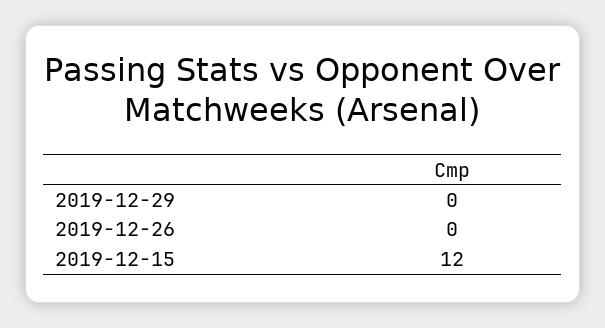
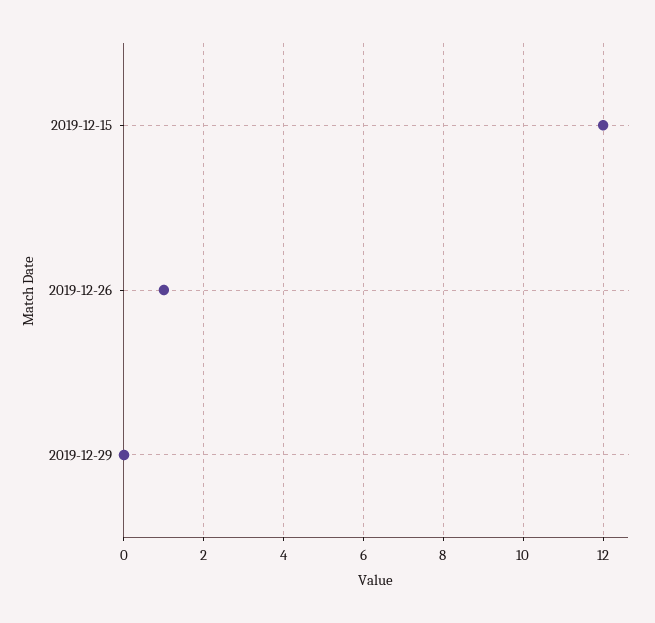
  {
    "2019-12-29": 0,
-   "2019-12-26": 0,
+   "2019-12-26": 1,
    "2019-12-15": 12
  }

